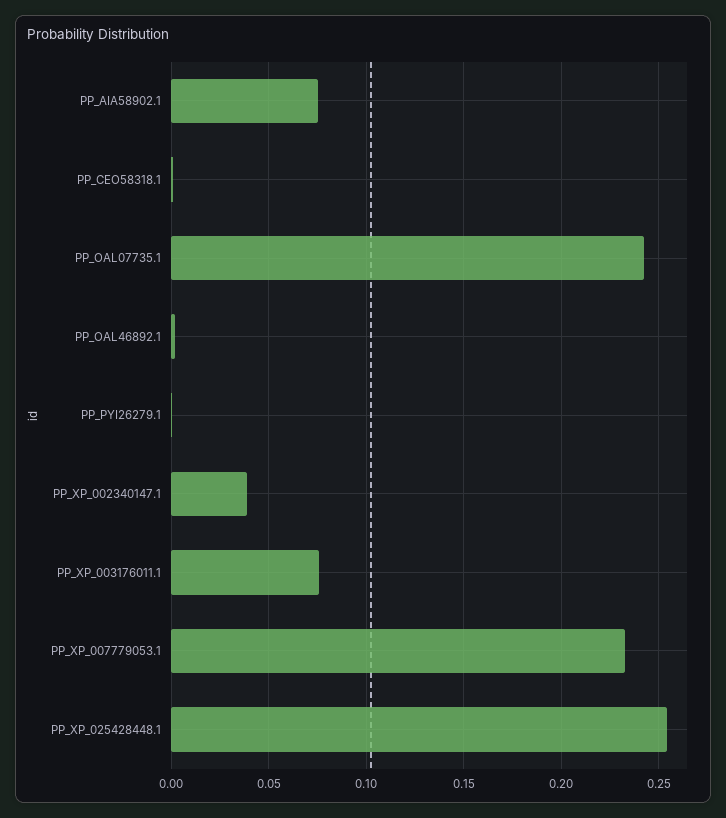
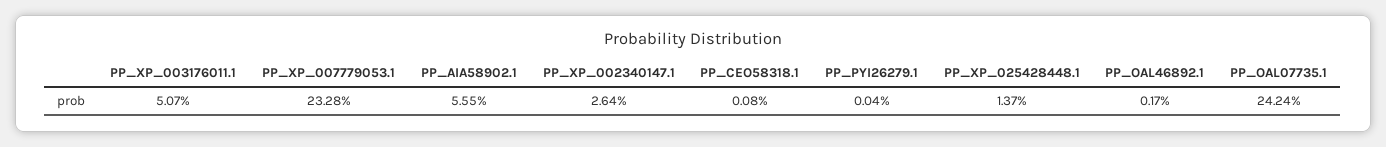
  {
-   "PP_AIA58902.1": 0.075,
+   "PP_AIA58902.1": 0.0555,
    "PP_CEO58318.1": 0.0008,
    "PP_OAL07735.1": 0.2424,
    "PP_OAL46892.1": 0.0017,
    "PP_PYI26279.1": 0.0004,
-   "PP_XP_002340147.1": 0.04,
+   "PP_XP_002340147.1": 0.0264,
-   "PP_XP_003176011.1": 0.075,
+   "PP_XP_003176011.1": 0.0507,
    "PP_XP_007779053.1": 0.2328,
-   "PP_XP_025428448.1": 0.255
+   "PP_XP_025428448.1": 0.0137
  }

